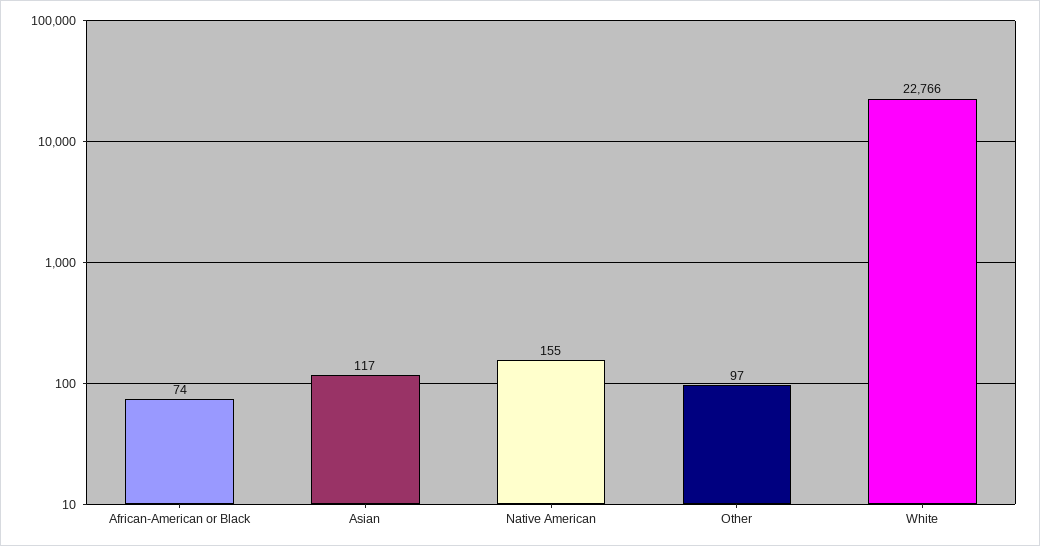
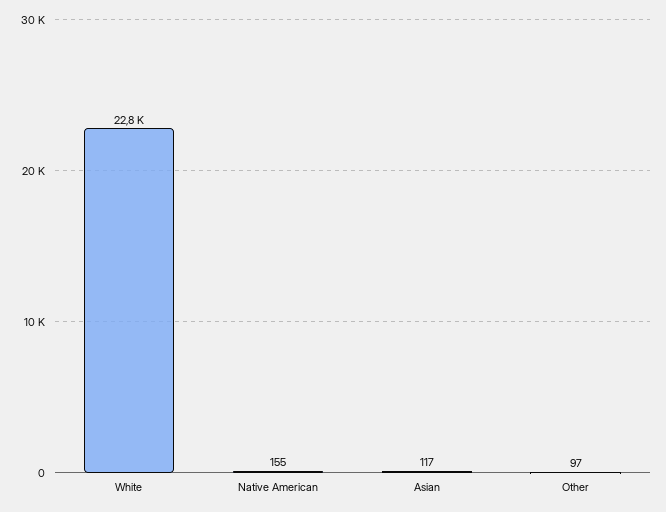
  {
-   "African-American or Black": 74,
    "Asian": 117,
    "Native American": 155,
    "Other": 97,
    "White": 22766
  }

